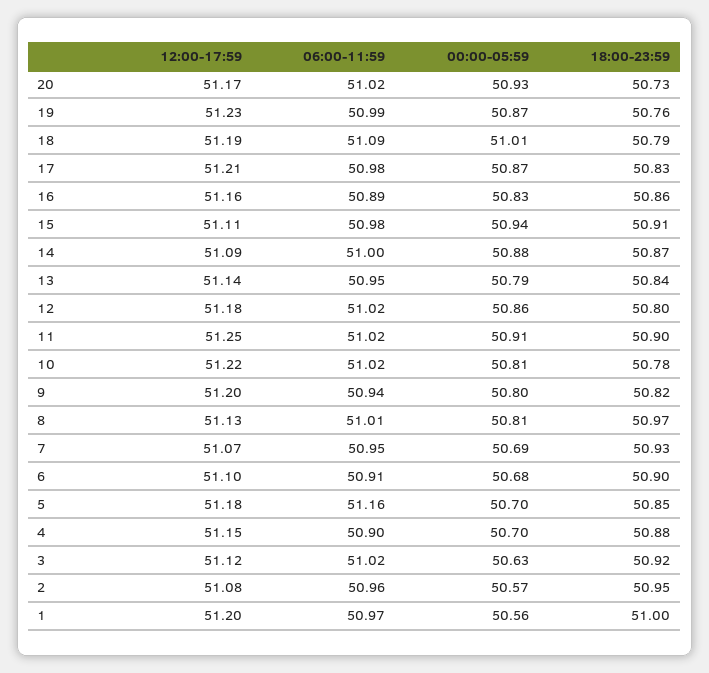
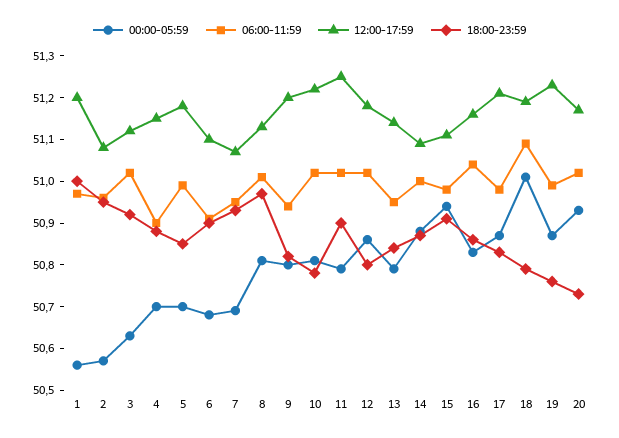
  {
    "12:00-17:59": {
      "20": 51.17,
      "19": 51.23,
      "18": 51.19,
      "17": 51.21,
      "16": 51.16,
      "15": 51.11,
      "14": 51.09,
      "13": 51.14,
      "12": 51.18,
      "11": 51.25,
      "10": 51.22,
      "9": 51.2,
      "8": 51.13,
      "7": 51.07,
      "6": 51.1,
      "5": 51.18,
      "4": 51.15,
      "3": 51.12,
      "2": 51.08,
      "1": 51.2
    },
    "06:00-11:59": {
      "20": 51.02,
      "19": 50.99,
      "18": 51.09,
      "17": 50.98,
-     "16": 50.89,
+     "16": 51.05,
      "15": 50.98,
      "14": 51,
      "13": 50.95,
      "12": 51.02,
      "11": 51.02,
      "10": 51.02,
      "9": 50.94,
      "8": 51.01,
      "7": 50.95,
      "6": 50.91,
-     "5": 51.16,
+     "5": 51,
      "4": 50.9,
      "3": 51.02,
      "2": 50.96,
      "1": 50.97
    },
    "00:00-05:59": {
      "20": 50.93,
      "19": 50.87,
      "18": 51.01,
      "17": 50.87,
      "16": 50.83,
      "15": 50.94,
      "14": 50.88,
      "13": 50.79,
      "12": 50.86,
-     "11": 50.91,
+     "11": 50.8,
      "10": 50.81,
      "9": 50.8,
      "8": 50.81,
      "7": 50.69,
      "6": 50.68,
      "5": 50.7,
      "4": 50.7,
      "3": 50.63,
      "2": 50.57,
      "1": 50.56
    },
    "18:00-23:59": {
      "20": 50.73,
      "19": 50.76,
      "18": 50.79,
      "17": 50.83,
      "16": 50.86,
      "15": 50.91,
      "14": 50.87,
      "13": 50.84,
      "12": 50.8,
      "11": 50.9,
      "10": 50.78,
      "9": 50.82,
      "8": 50.97,
      "7": 50.93,
      "6": 50.9,
      "5": 50.85,
      "4": 50.88,
      "3": 50.92,
      "2": 50.95,
      "1": 51
    }
  }

